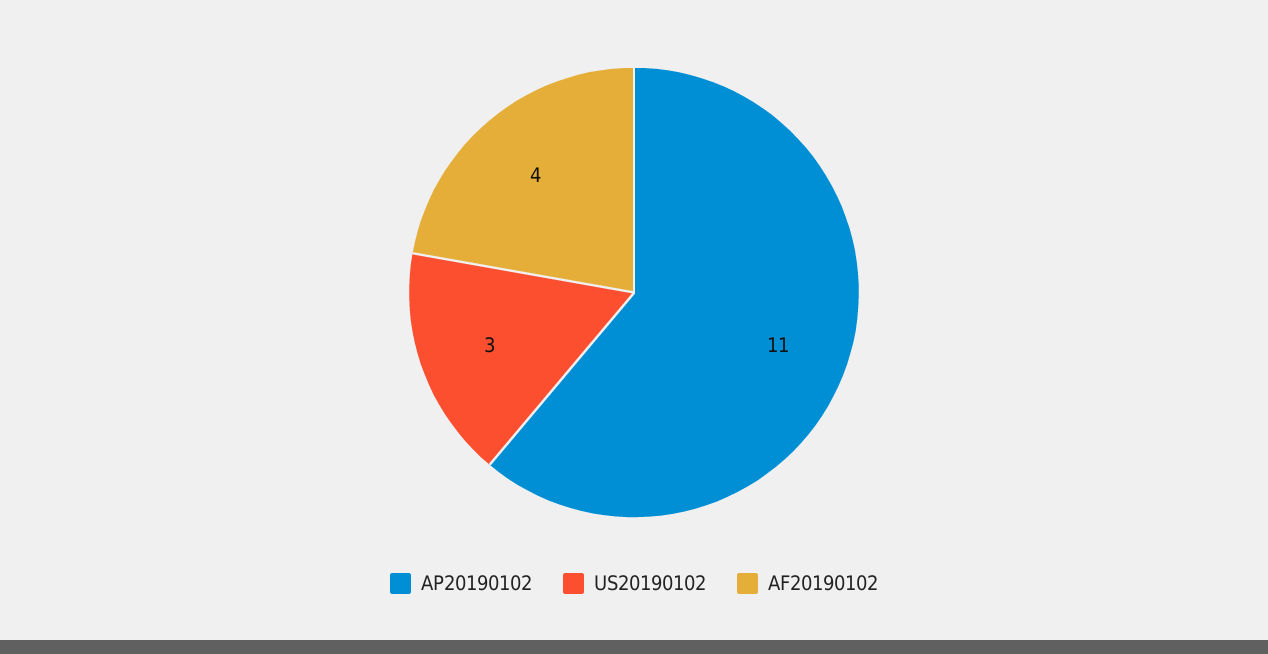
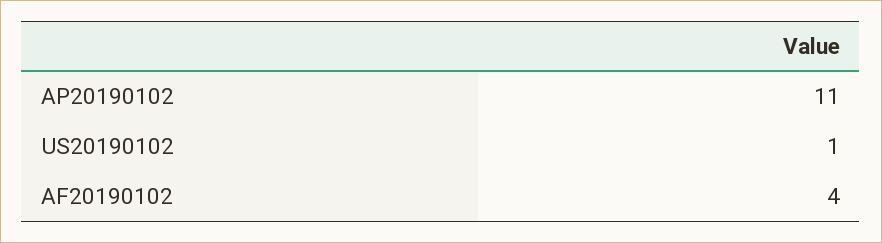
  {
    "AP20190102": 11,
-   "US20190102": 3,
+   "US20190102": 1,
    "AF20190102": 4
  }

